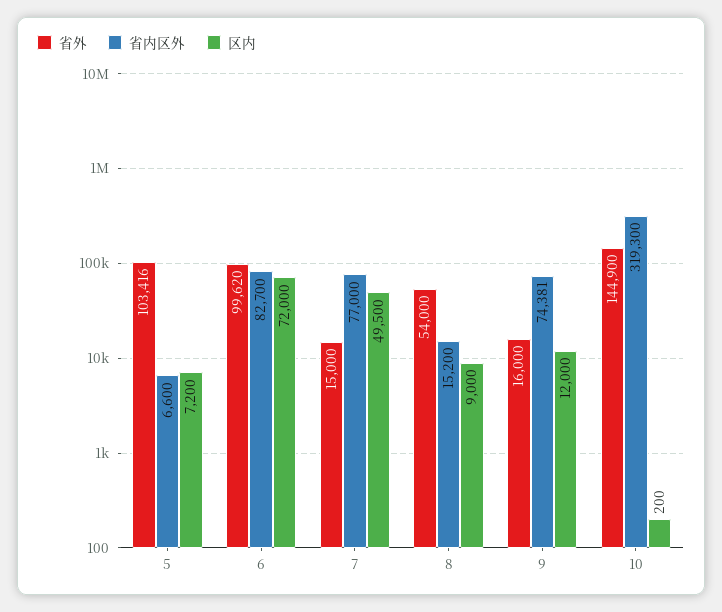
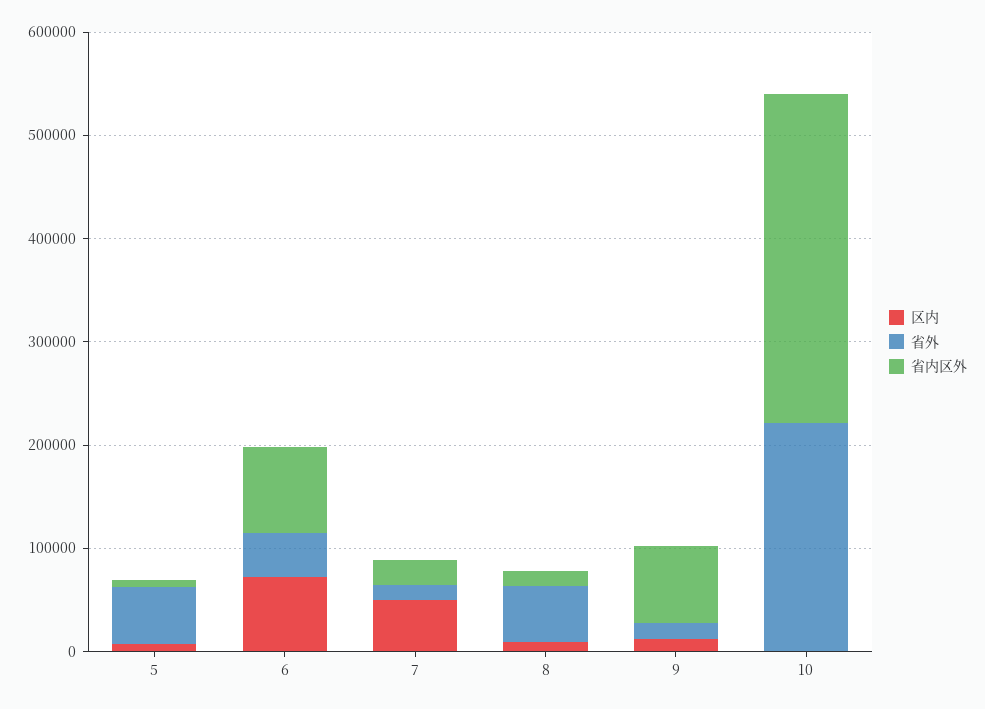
  {
    "省外": {
-     "5": 103416,
+     "5": 60000,
-     "6": 99620,
+     "6": 40000,
      "7": 15000,
      "8": 54000,
      "9": 16000,
-     "10": 144900
+     "10": 220000
    },
    "省内区外": {
      "5": 6600,
      "6": 82700,
-     "7": 77000,
+     "7": 20000,
      "8": 15200,
      "9": 74381,
      "10": 319300
    },
    "区内": {
      "5": 7200,
      "6": 72000,
      "7": 49500,
      "8": 9000,
      "9": 12000,
      "10": 200
    }
  }

